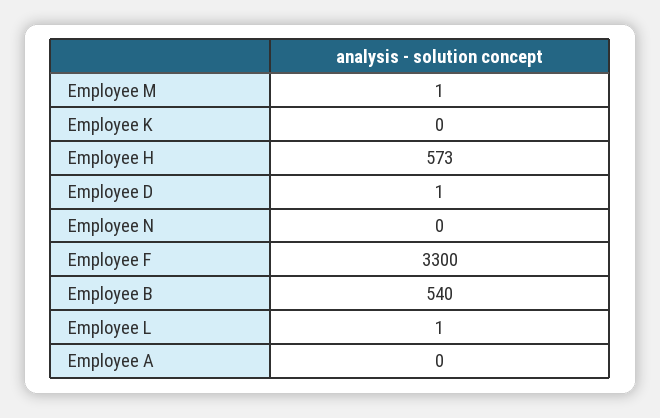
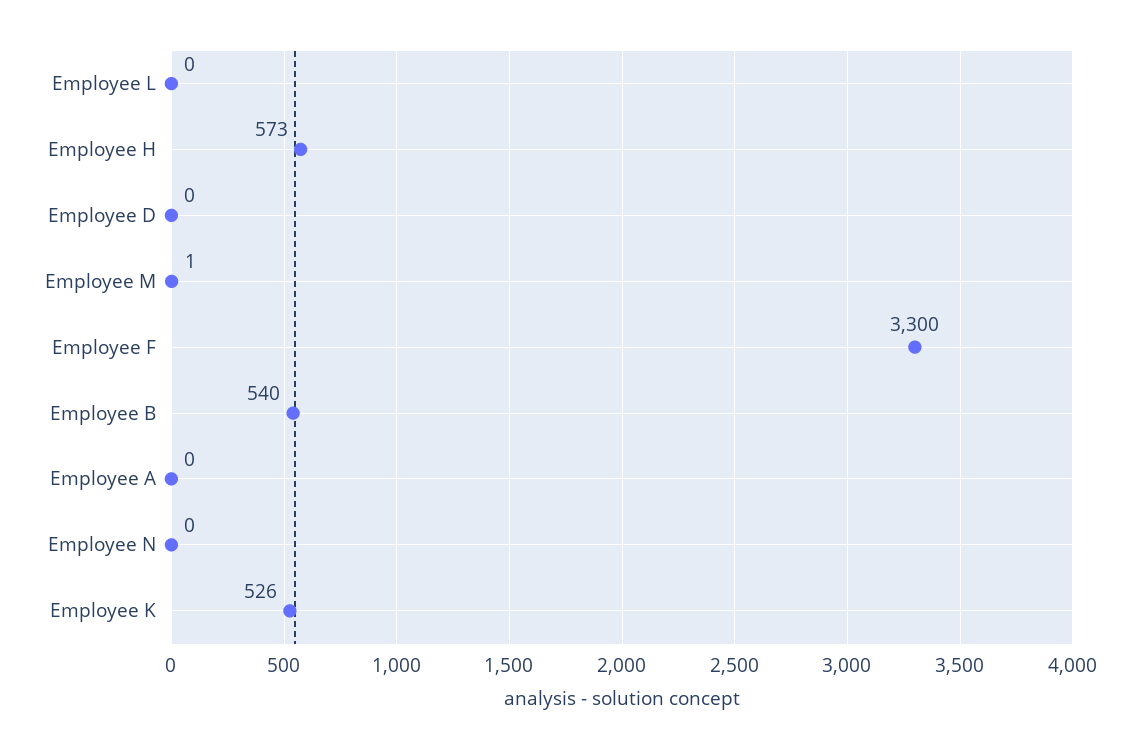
  {
    "Employee M": 1,
-   "Employee K": 0,
+   "Employee K": 526,
    "Employee H": 573,
-   "Employee D": 1,
+   "Employee D": 0,
    "Employee N": 0,
    "Employee F": 3300,
    "Employee B": 540,
-   "Employee L": 1,
+   "Employee L": 0,
    "Employee A": 0
  }

